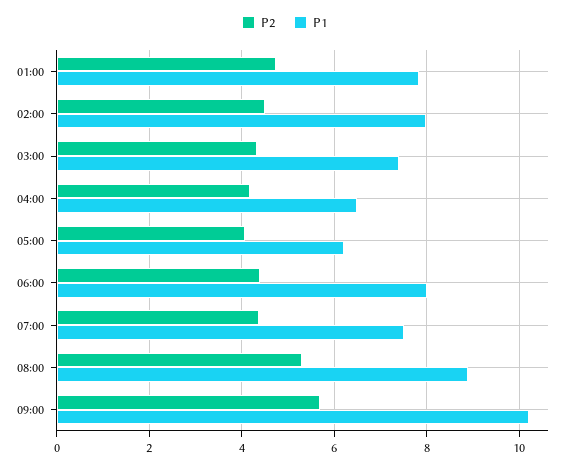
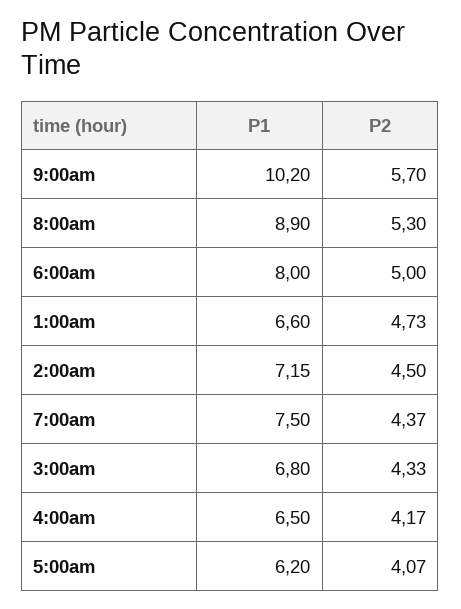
  {
    "P2": {
      "01:00": 4.73,
      "02:00": 4.5,
      "03:00": 4.33,
      "04:00": 4.17,
      "05:00": 4.07,
-     "06:00": 4.4,
+     "06:00": 5,
      "07:00": 4.37,
      "08:00": 5.3,
      "09:00": 5.7
    },
    "P1": {
-     "01:00": 7.8,
+     "01:00": 6.6,
-     "02:00": 8,
+     "02:00": 7.15,
-     "03:00": 7.4,
+     "03:00": 6.8,
      "04:00": 6.5,
      "05:00": 6.2,
      "06:00": 8,
      "07:00": 7.5,
      "08:00": 8.9,
      "09:00": 10.2
    }
  }

